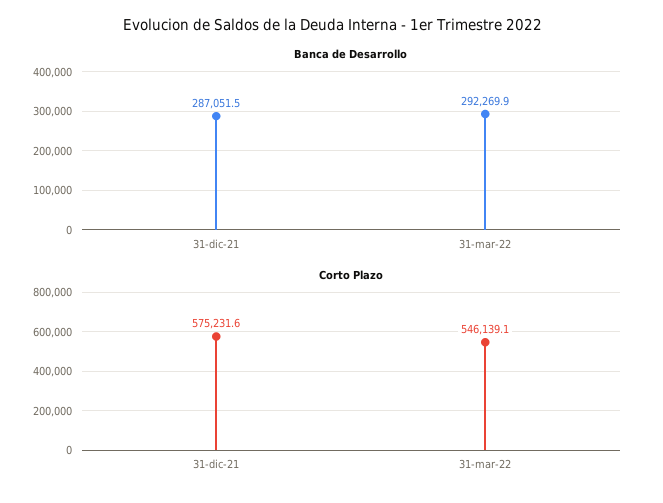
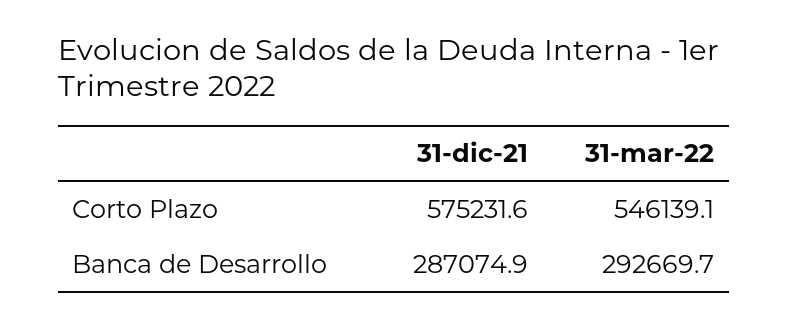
  {
    "Banca de Desarrollo": {
-     "31-dic-21": 287051.5,
+     "31-dic-21": 287074.9,
-     "31-mar-22": 292269.9
+     "31-mar-22": 292669.7
    },
    "Corto Plazo": {
      "31-dic-21": 575231.6,
      "31-mar-22": 546139.1
    }
  }

